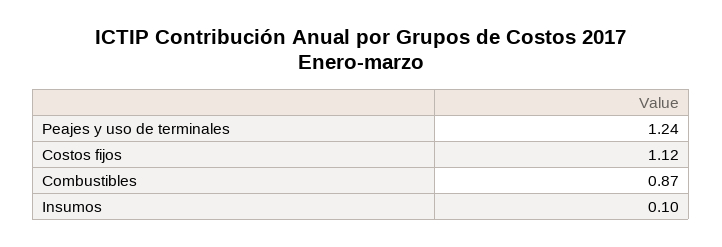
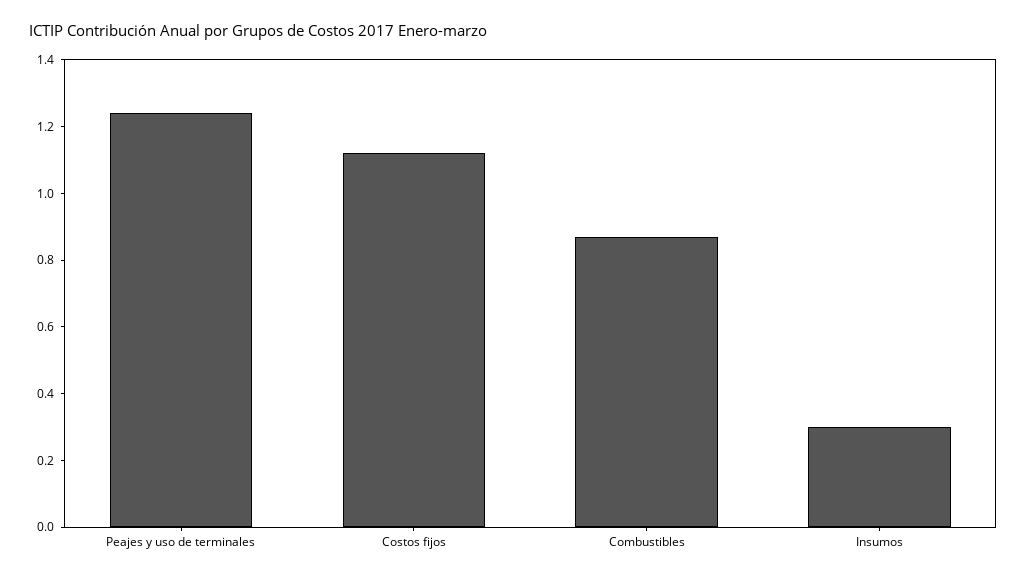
  {
    "Peajes y uso de terminales": 1.24,
    "Costos fijos": 1.12,
    "Combustibles": 0.87,
-   "Insumos": 0.1
+   "Insumos": 0.3
  }

